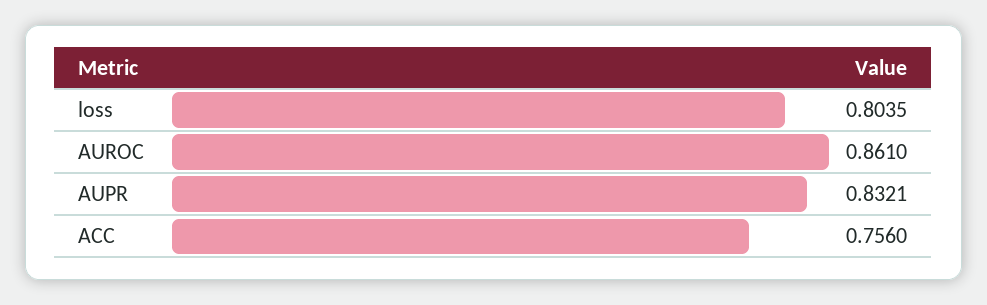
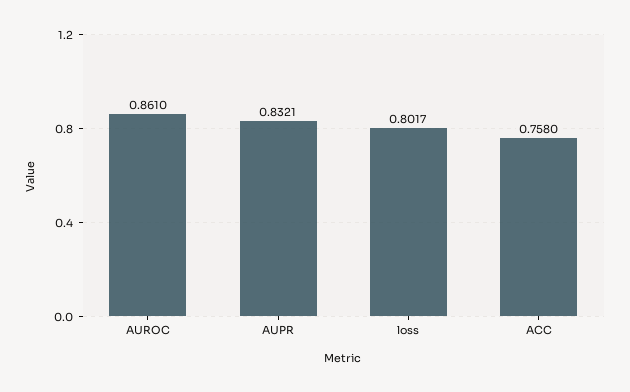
  {
-   "loss": 0.8035,
+   "loss": 0.8017,
    "AUROC": 0.861,
    "AUPR": 0.8321,
-   "ACC": 0.756
+   "ACC": 0.758
  }

